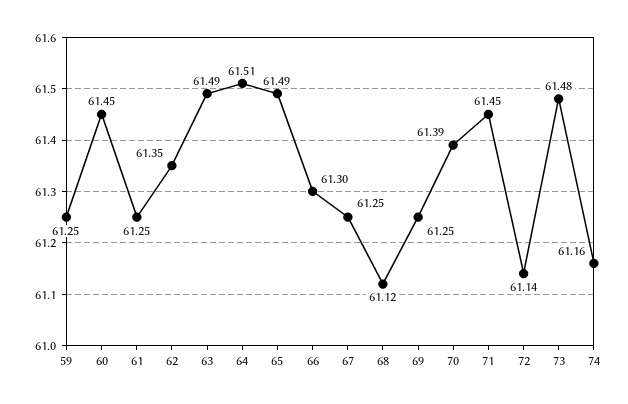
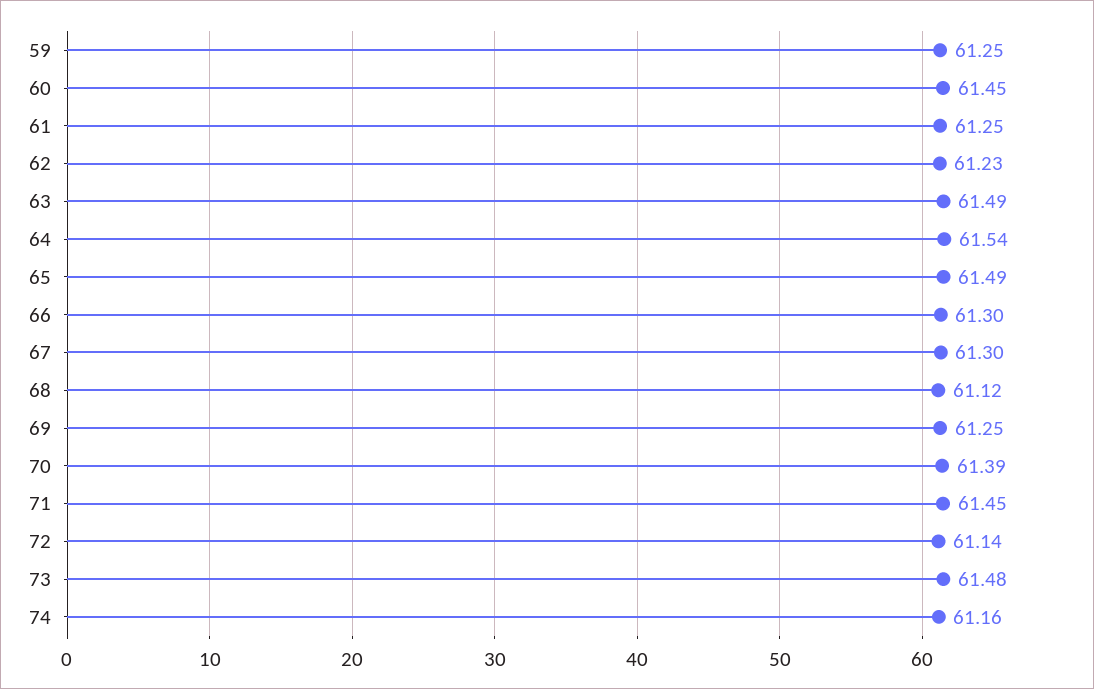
  {
    "59": 61.25,
    "60": 61.45,
    "61": 61.25,
-   "62": 61.35,
+   "62": 61.23,
    "63": 61.49,
-   "64": 61.51,
+   "64": 61.54,
    "65": 61.49,
    "66": 61.3,
-   "67": 61.25,
+   "67": 61.3,
    "68": 61.12,
    "69": 61.25,
    "70": 61.39,
    "71": 61.45,
    "72": 61.14,
    "73": 61.48,
    "74": 61.16
  }

